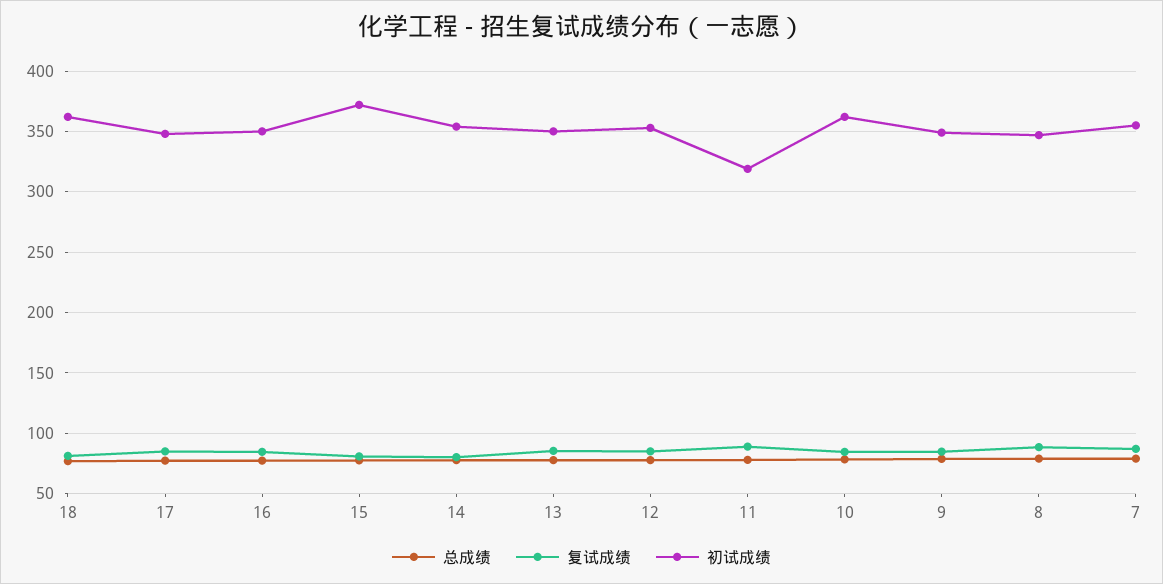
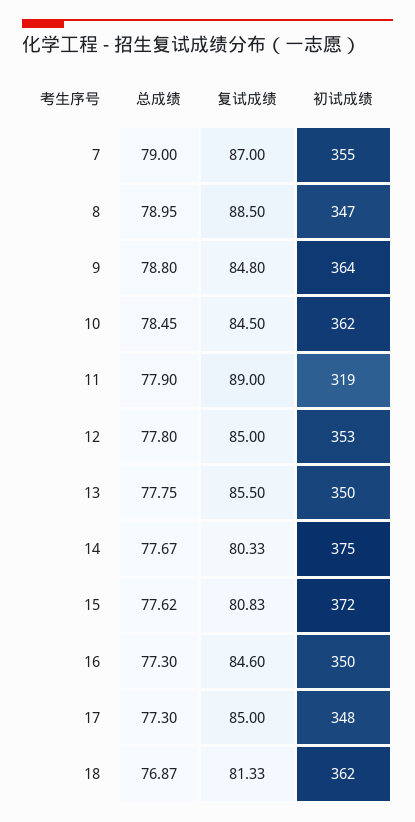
  {
    "总成绩": {
      "18": 76.87,
      "17": 77.3,
      "16": 77.3,
      "15": 77.62,
      "14": 77.67,
      "13": 77.75,
      "12": 77.8,
      "11": 77.9,
      "10": 78.45,
      "9": 78.8,
      "8": 78.95,
      "7": 79
    },
    "复试成绩": {
      "18": 81.33,
      "17": 85,
      "16": 84.6,
      "15": 80.83,
      "14": 80.33,
      "13": 85.5,
      "12": 85,
      "11": 89,
      "10": 84.5,
      "9": 84.8,
      "8": 88.5,
      "7": 87
    },
    "初试成绩": {
      "18": 362,
      "17": 348,
      "16": 350,
      "15": 372,
-     "14": 355,
+     "14": 375,
      "13": 350,
      "12": 353,
      "11": 319,
      "10": 362,
-     "9": 350,
+     "9": 364,
      "8": 347,
      "7": 355
    }
  }

